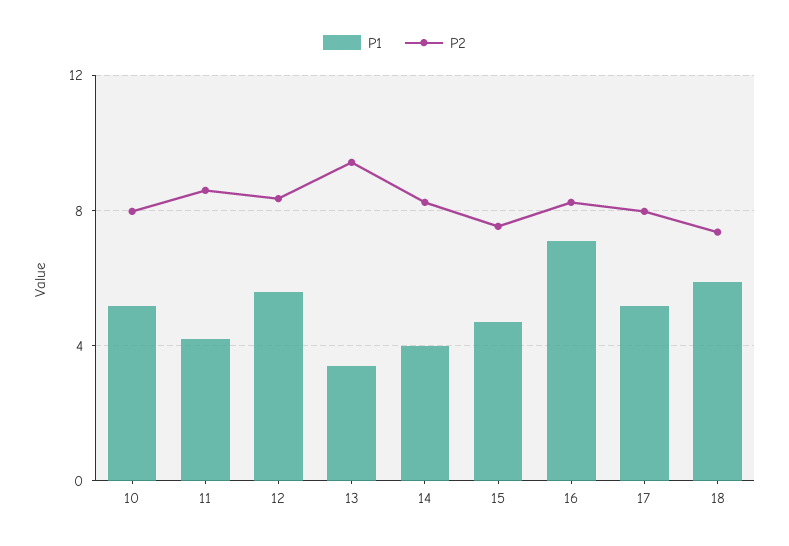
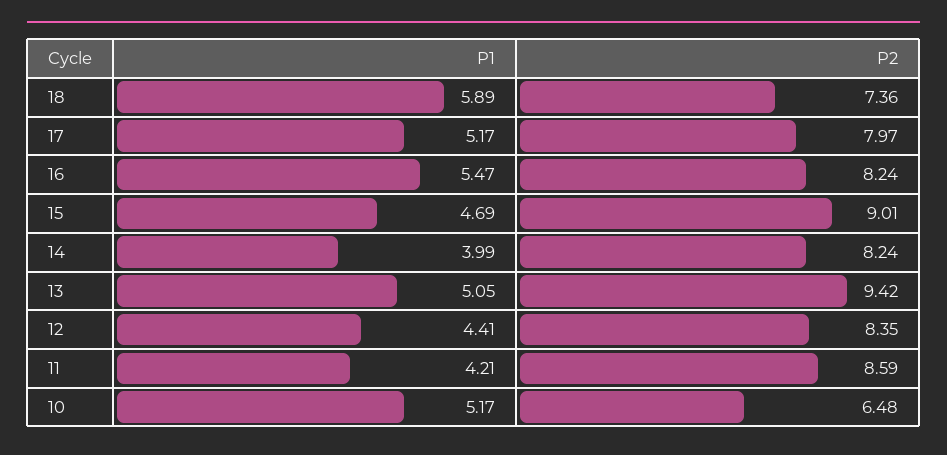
  {
    "P1": {
      "10": 5.17,
      "11": 4.21,
-     "12": 5.5,
+     "12": 4.41,
-     "13": 3.5,
+     "13": 5.05,
      "14": 3.99,
      "15": 4.69,
-     "16": 7,
+     "16": 5.47,
      "17": 5.17,
      "18": 5.89
    },
    "P2": {
-     "10": 8,
+     "10": 6.48,
      "11": 8.59,
      "12": 8.35,
      "13": 9.42,
      "14": 8.24,
-     "15": 7.5,
+     "15": 9.01,
      "16": 8.24,
      "17": 7.97,
      "18": 7.36
    }
  }

